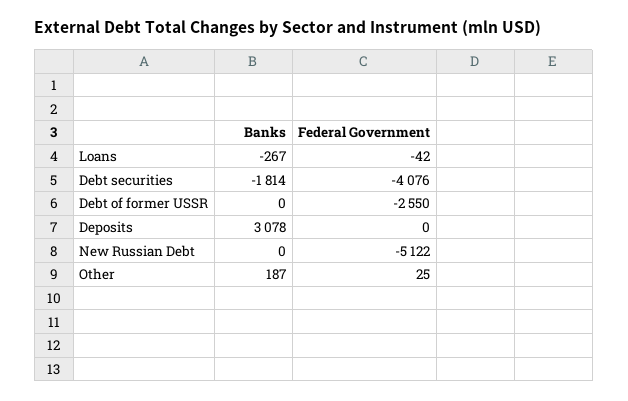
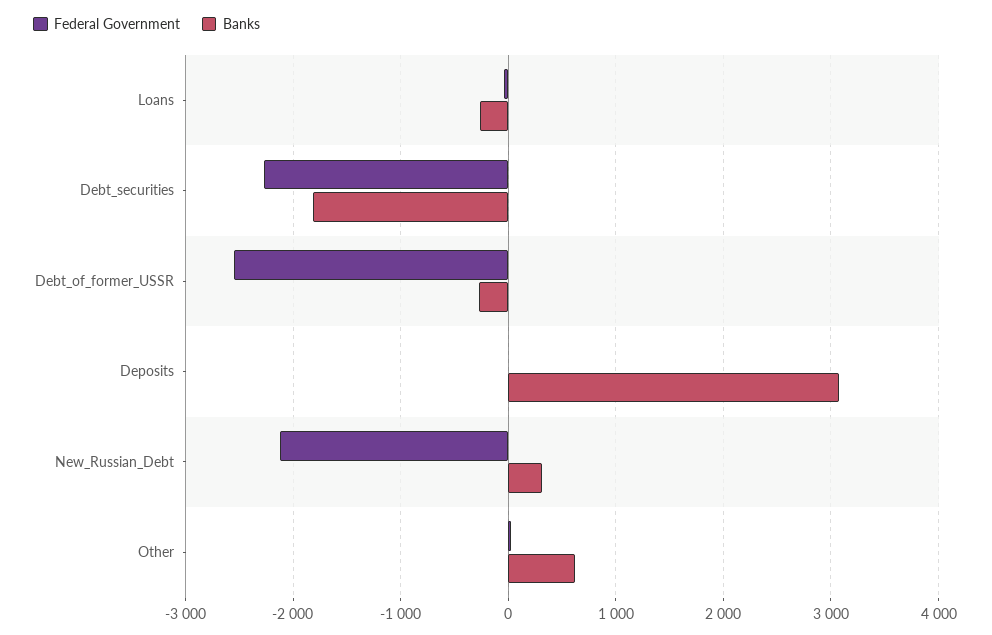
  {
    "Banks": {
      "Loans": -267,
      "Debt securities": -1814,
-     "Debt of former USSR": 0,
+     "Debt of former USSR": -300,
      "Deposits": 3078,
-     "New Russian Debt": 0,
+     "New Russian Debt": 300,
-     "Other": 187
+     "Other": 600
    },
    "Federal Government": {
      "Loans": -42,
-     "Debt securities": -4076,
+     "Debt securities": -2300,
      "Debt of former USSR": -2550,
      "Deposits": 0,
-     "New Russian Debt": -5122,
+     "New Russian Debt": -2100,
      "Other": 25
    }
  }

